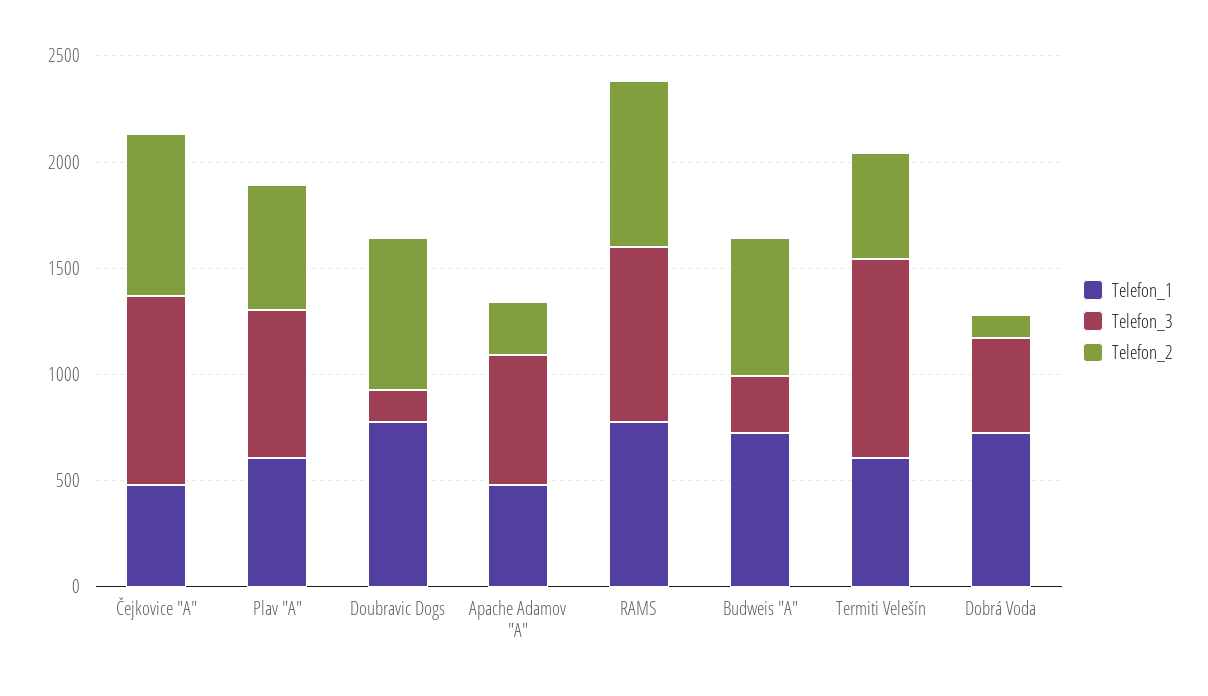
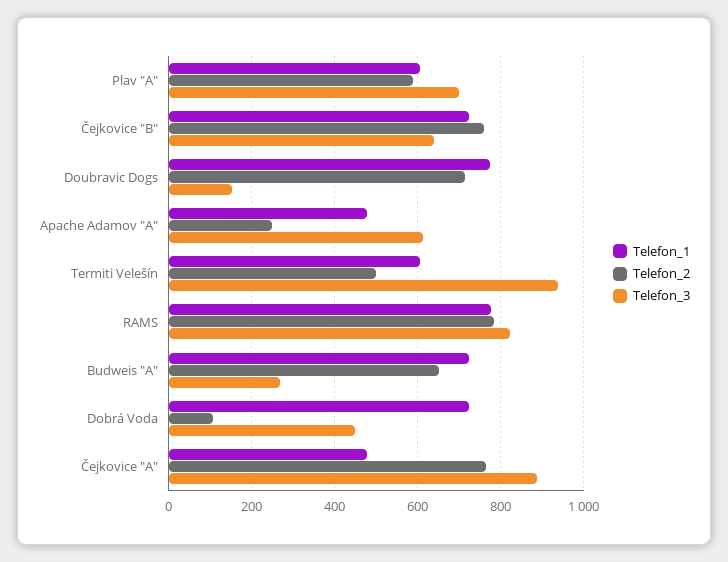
  {
    "Telefon_1": {
      "Čejkovice \"A\"": 480,
      "Plav \"A\"": 600,
      "Doubravic Dogs": 780,
      "Apache Adamov \"A\"": 480,
      "RAMS": 780,
      "Budweis \"A\"": 720,
      "Termiti Velešín": 600,
-     "Dobrá Voda": 720
+     "Dobrá Voda": 720,
+     "Čejkovice \"B\"": 720
    },
    "Telefon_3": {
      "Čejkovice \"A\"": 880,
      "Plav \"A\"": 700,
      "Doubravic Dogs": 160,
      "Apache Adamov \"A\"": 620,
      "RAMS": 820,
      "Budweis \"A\"": 260,
      "Termiti Velešín": 940,
-     "Dobrá Voda": 440
+     "Dobrá Voda": 440,
+     "Čejkovice \"B\"": 640
    },
    "Telefon_2": {
      "Čejkovice \"A\"": 760,
      "Plav \"A\"": 580,
      "Doubravic Dogs": 720,
      "Apache Adamov \"A\"": 240,
      "RAMS": 780,
      "Budweis \"A\"": 660,
      "Termiti Velešín": 500,
-     "Dobrá Voda": 100
+     "Dobrá Voda": 100,
+     "Čejkovice \"B\"": 760
    }
  }

